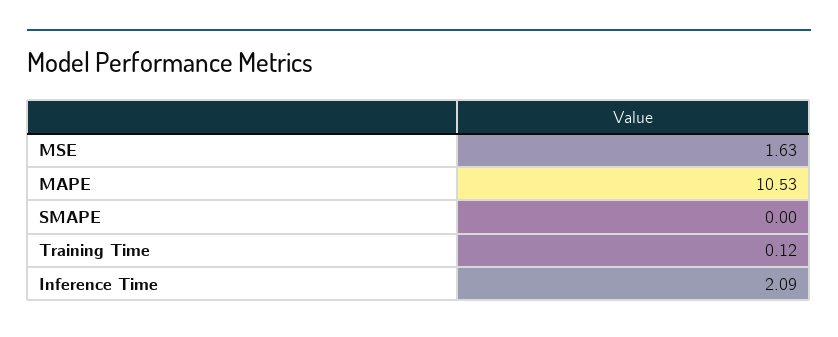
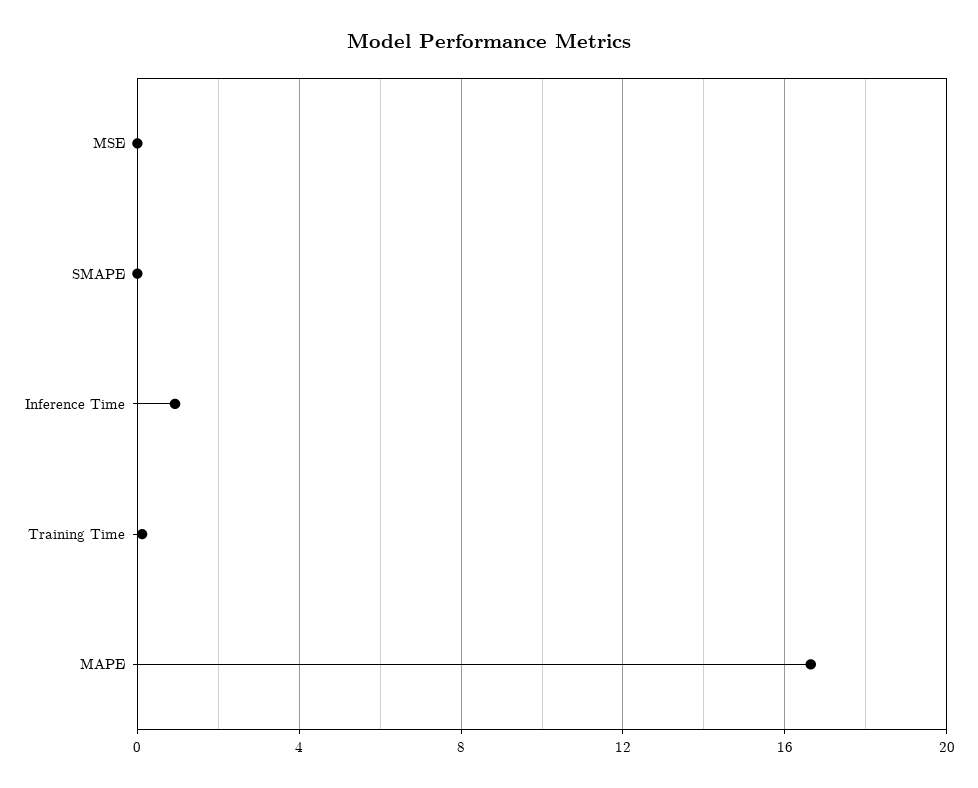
  {
-   "MSE": 1.63,
+   "MSE": 0,
-   "MAPE": 10.53,
+   "MAPE": 16.5,
    "SMAPE": 0,
    "Training Time": 0.12,
-   "Inference Time": 2.09
+   "Inference Time": 1
  }

